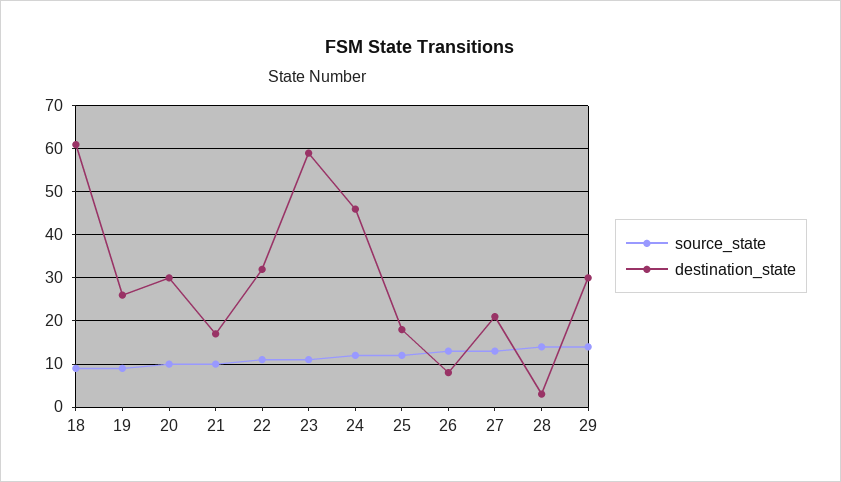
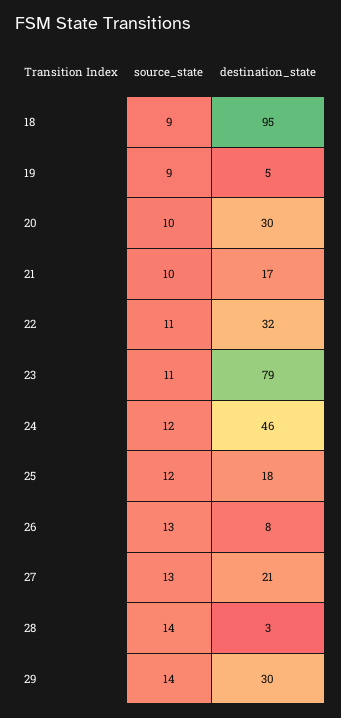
  {
    "source_state": {
      "18": 9,
      "19": 9,
      "20": 10,
      "21": 10,
      "22": 11,
      "23": 11,
      "24": 12,
      "25": 12,
      "26": 13,
      "27": 13,
      "28": 14,
      "29": 14
    },
    "destination_state": {
-     "18": 60,
+     "18": 95,
-     "19": 25,
+     "19": 5,
      "20": 30,
      "21": 17,
      "22": 32,
-     "23": 60,
+     "23": 79,
      "24": 46,
      "25": 18,
      "26": 8,
      "27": 21,
      "28": 3,
      "29": 30
    }
  }

